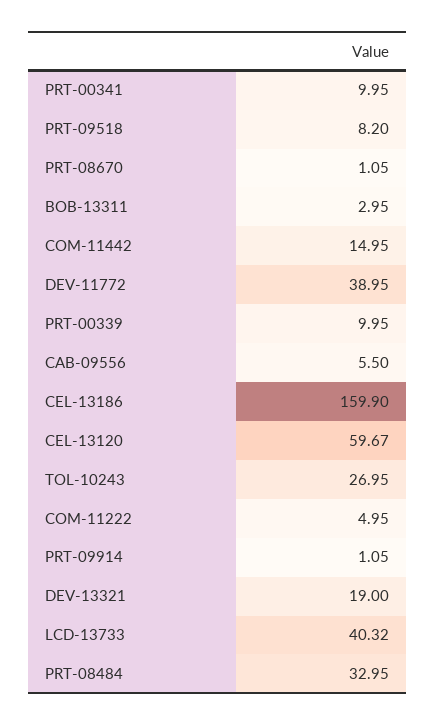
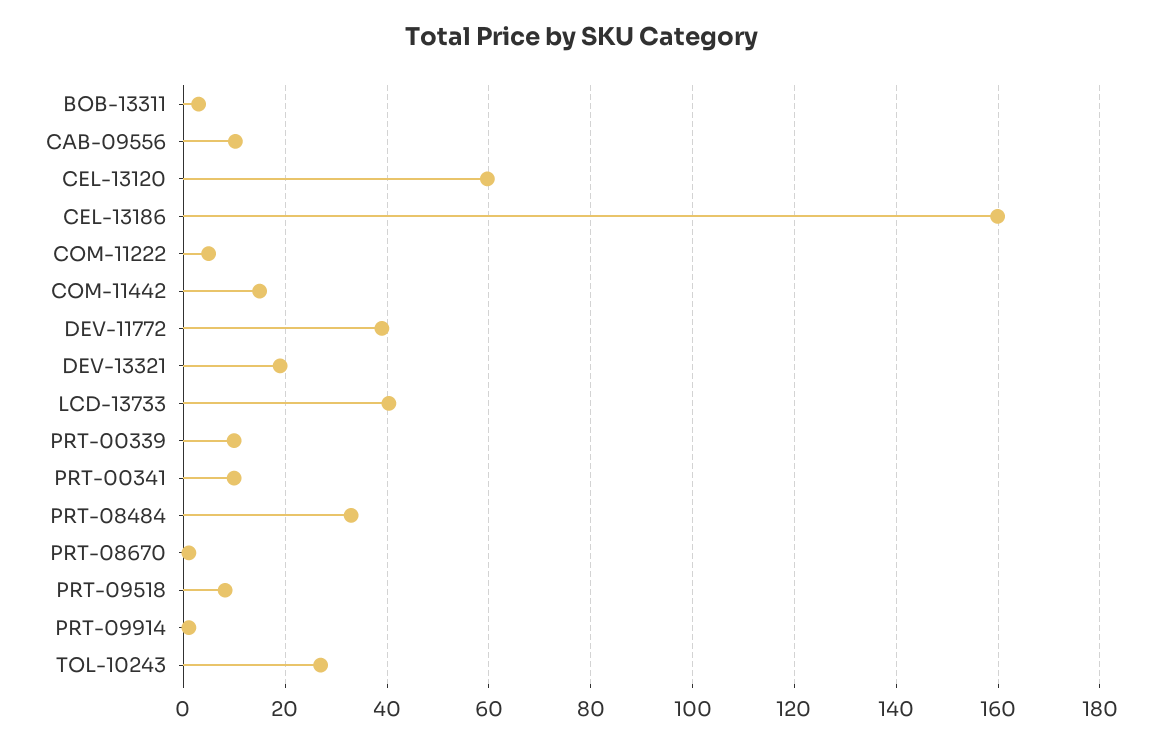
  {
    "PRT-00341": 9.95,
    "PRT-09518": 8.2,
    "PRT-08670": 1.05,
    "BOB-13311": 2.95,
    "COM-11442": 14.95,
    "DEV-11772": 38.95,
    "PRT-00339": 9.95,
-   "CAB-09556": 5.5,
+   "CAB-09556": 10,
    "CEL-13186": 159.9,
    "CEL-13120": 59.67,
    "TOL-10243": 26.95,
    "COM-11222": 4.95,
    "PRT-09914": 1.05,
    "DEV-13321": 19,
    "LCD-13733": 40.32,
    "PRT-08484": 32.95
  }

